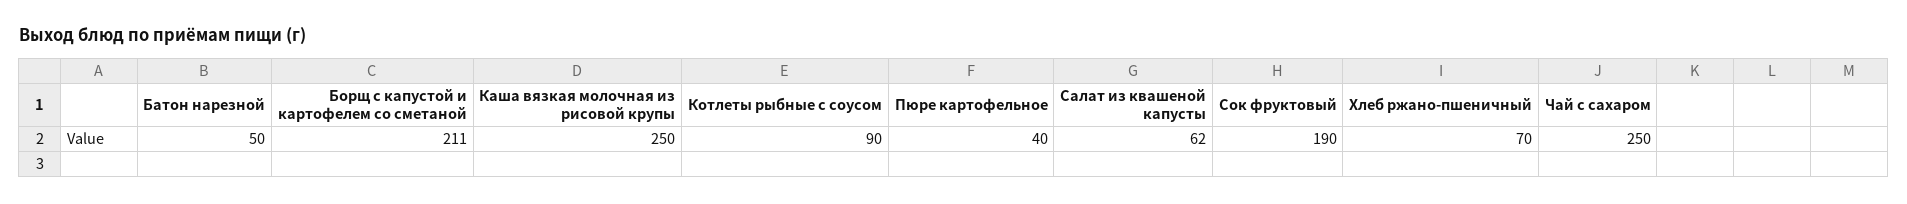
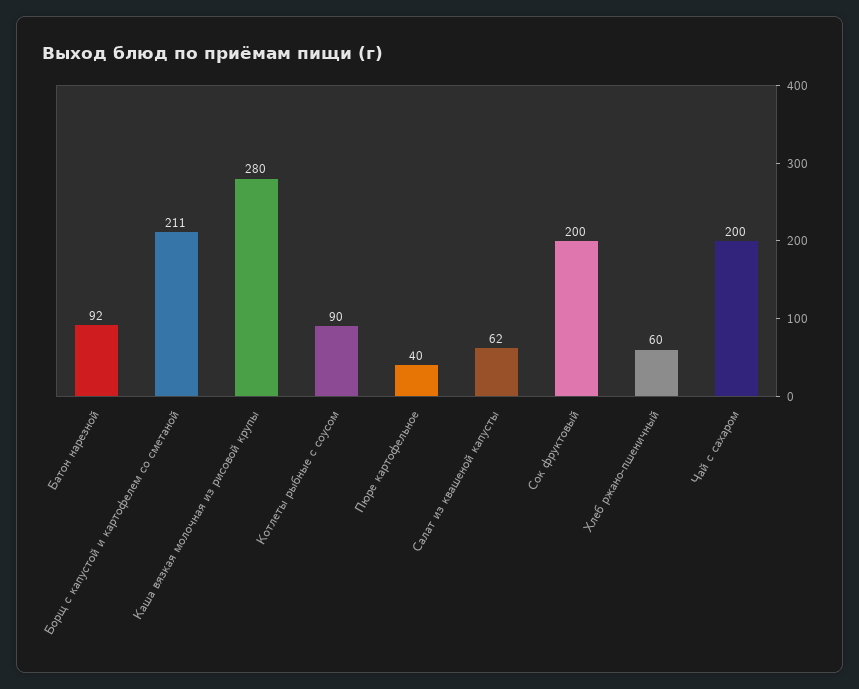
  {
-   "Батон нарезной": 50,
+   "Батон нарезной": 92,
    "Борщ с капустой и картофелем со сметаной": 211,
-   "Каша вязкая молочная из рисовой крупы": 250,
+   "Каша вязкая молочная из рисовой крупы": 280,
    "Котлеты рыбные с соусом": 90,
    "Пюре картофельное": 40,
    "Салат из квашеной капусты": 62,
-   "Сок фруктовый": 190,
+   "Сок фруктовый": 200,
-   "Хлеб ржано-пшеничный": 70,
+   "Хлеб ржано-пшеничный": 60,
-   "Чай с сахаром": 250
+   "Чай с сахаром": 200
  }

